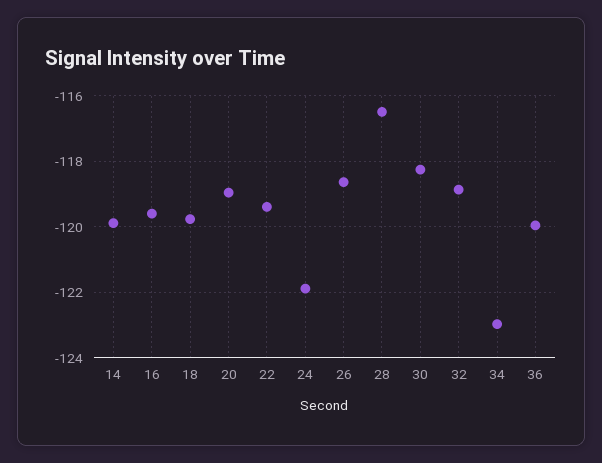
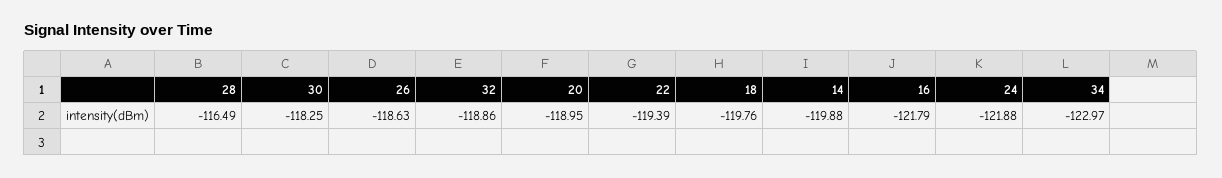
  {
    "14": -119.88,
-   "16": -119.6,
+   "16": -121.79,
    "18": -119.76,
    "20": -118.95,
    "22": -119.39,
    "24": -121.88,
    "26": -118.63,
    "28": -116.49,
    "30": -118.25,
    "32": -118.86,
-   "34": -122.97,
+   "34": -122.97
-   "36": -120
  }

